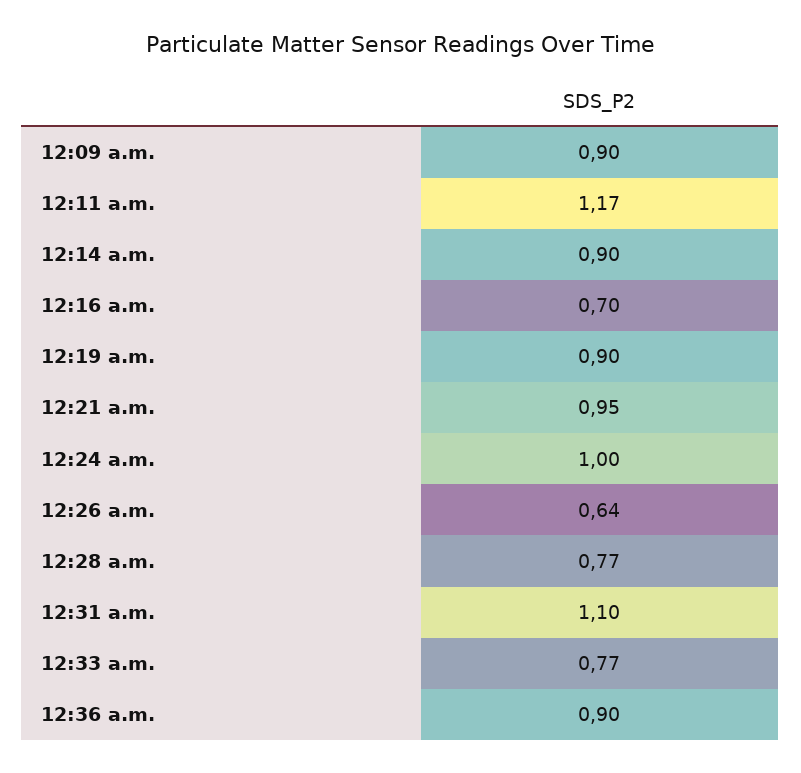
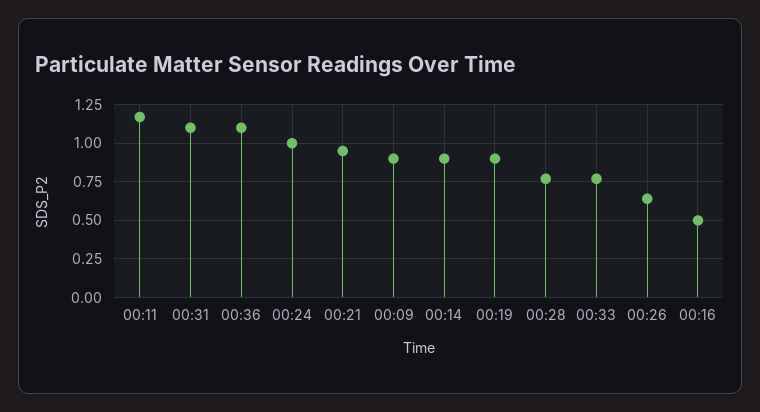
  {
    "12:09 a.m.": 0.9,
    "12:11 a.m.": 1.17,
    "12:14 a.m.": 0.9,
-   "12:16 a.m.": 0.7,
+   "12:16 a.m.": 0.5,
    "12:19 a.m.": 0.9,
    "12:21 a.m.": 0.95,
    "12:24 a.m.": 1,
    "12:26 a.m.": 0.64,
    "12:28 a.m.": 0.77,
    "12:31 a.m.": 1.1,
    "12:33 a.m.": 0.77,
-   "12:36 a.m.": 0.9
+   "12:36 a.m.": 1.1
  }

